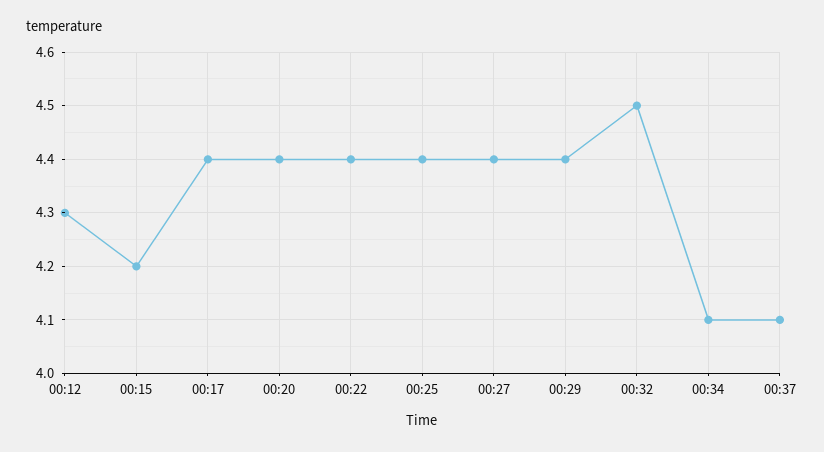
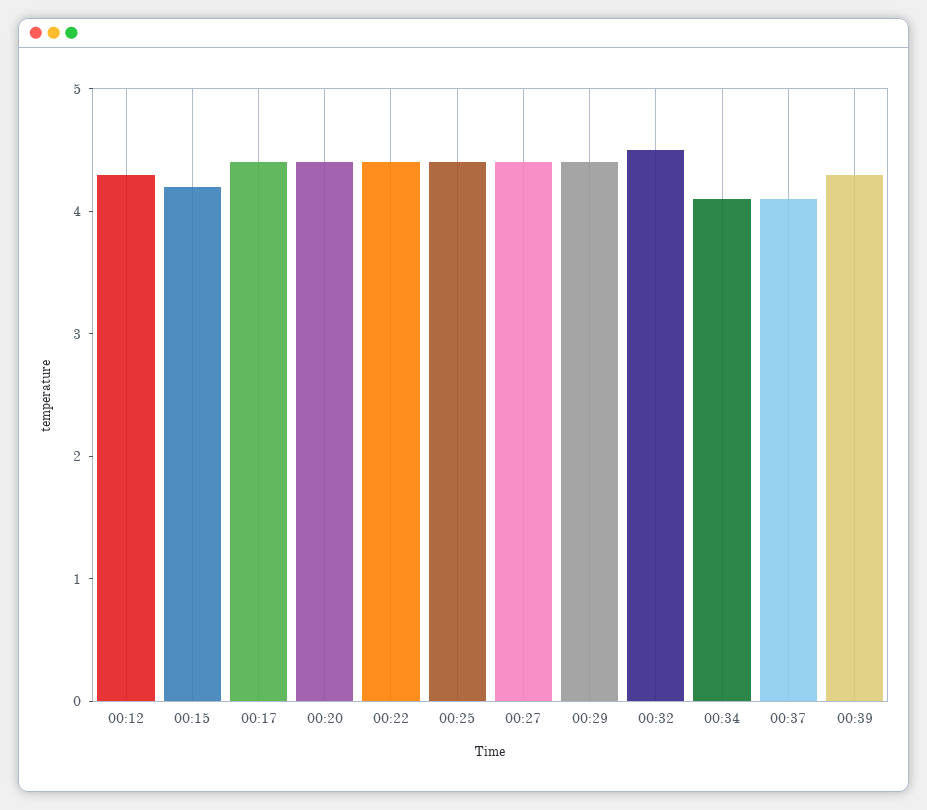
  {
    "00:12": 4.3,
    "00:15": 4.2,
    "00:17": 4.4,
    "00:20": 4.4,
    "00:22": 4.4,
    "00:25": 4.4,
    "00:27": 4.4,
    "00:29": 4.4,
    "00:32": 4.5,
    "00:34": 4.1,
-   "00:37": 4.1
+   "00:37": 4.1,
+   "00:39": 4.3
  }

